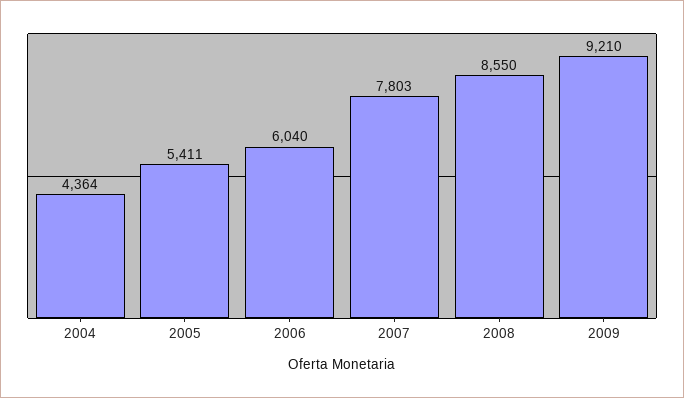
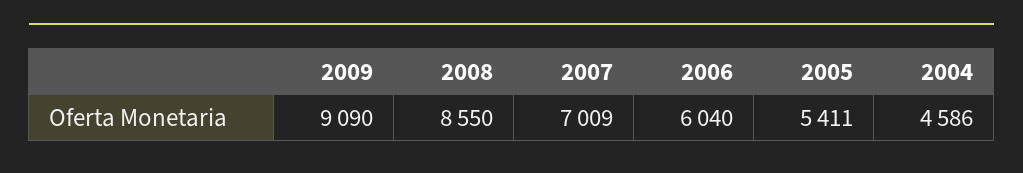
  {
-   "2004": 4364,
+   "2004": 4586,
    "2005": 5411,
    "2006": 6040,
-   "2007": 7803,
+   "2007": 7009,
    "2008": 8550,
-   "2009": 9210
+   "2009": 9090
  }

